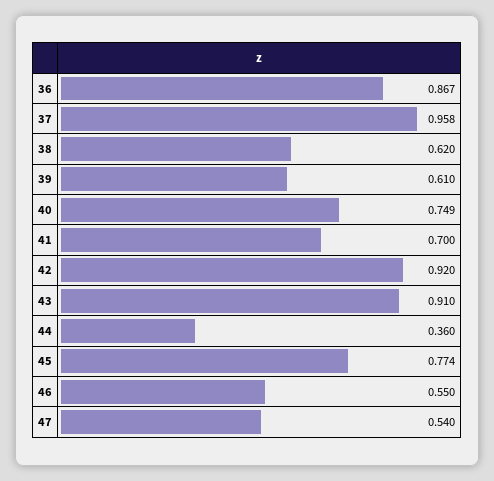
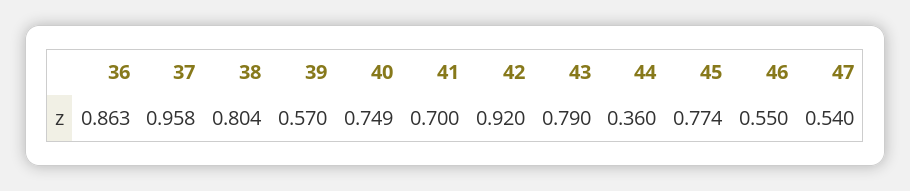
  {
-   "36": 0.867,
+   "36": 0.863,
    "37": 0.958,
-   "38": 0.62,
+   "38": 0.804,
-   "39": 0.61,
+   "39": 0.57,
    "40": 0.749,
    "41": 0.7,
    "42": 0.92,
-   "43": 0.91,
+   "43": 0.79,
    "44": 0.36,
    "45": 0.774,
    "46": 0.55,
    "47": 0.54
  }

